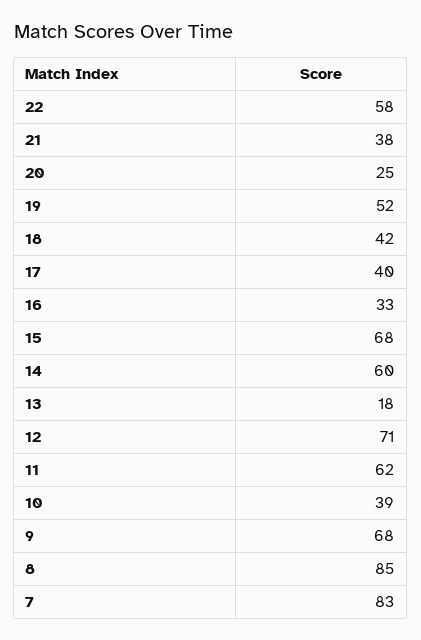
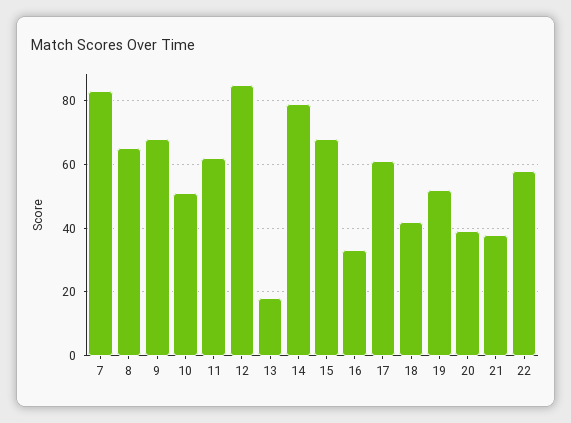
  {
    "22": 58,
    "21": 38,
-   "20": 25,
+   "20": 40,
    "19": 52,
    "18": 42,
-   "17": 40,
+   "17": 60,
    "16": 33,
    "15": 68,
-   "14": 60,
+   "14": 80,
    "13": 18,
-   "12": 71,
+   "12": 85,
    "11": 62,
-   "10": 39,
+   "10": 50,
    "9": 68,
-   "8": 85,
+   "8": 65,
    "7": 83
  }

